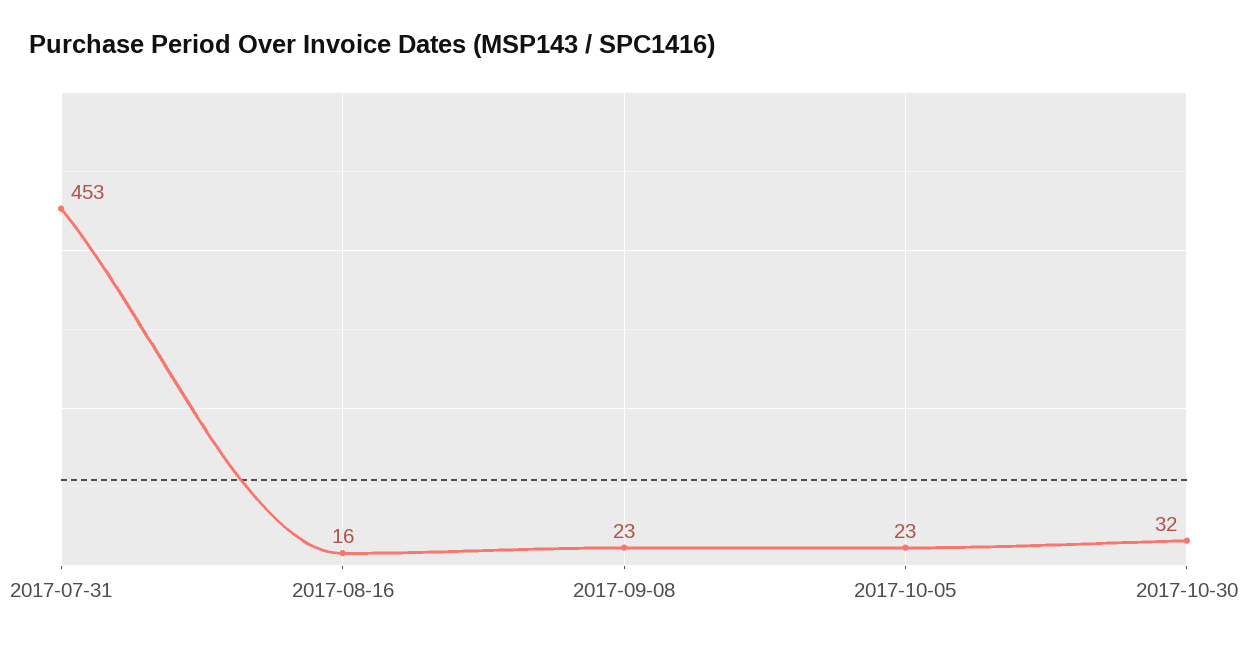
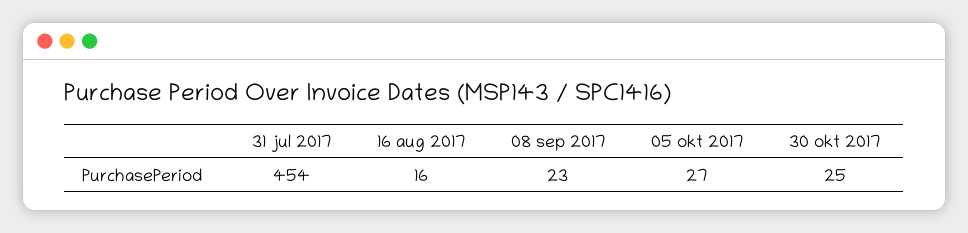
  {
-   "2017-07-31": 453,
+   "2017-07-31": 454,
    "2017-08-16": 16,
    "2017-09-08": 23,
-   "2017-10-05": 23,
+   "2017-10-05": 27,
-   "2017-10-30": 32
+   "2017-10-30": 25
  }

